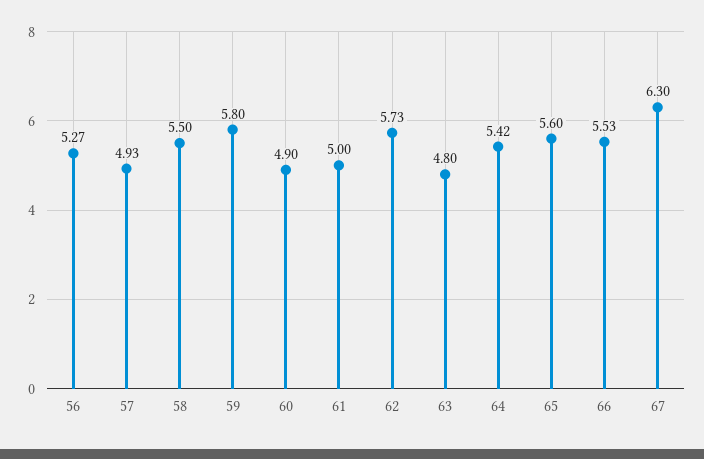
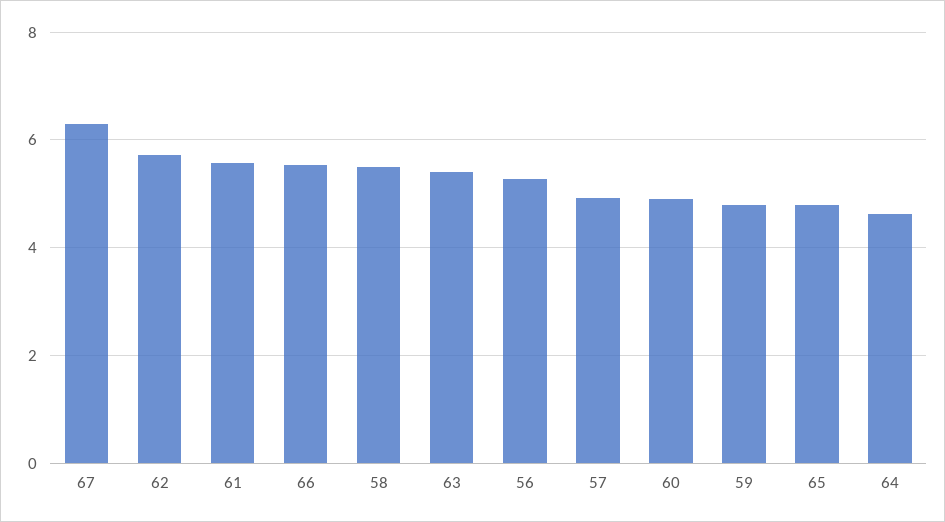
  {
    "56": 5.27,
    "57": 4.93,
    "58": 5.5,
-   "59": 5.8,
+   "59": 4.8,
    "60": 4.9,
-   "61": 5,
+   "61": 5.6,
    "62": 5.73,
-   "63": 4.8,
+   "63": 5.4,
-   "64": 5.42,
+   "64": 4.6,
-   "65": 5.6,
+   "65": 4.8,
    "66": 5.53,
    "67": 6.3
  }

